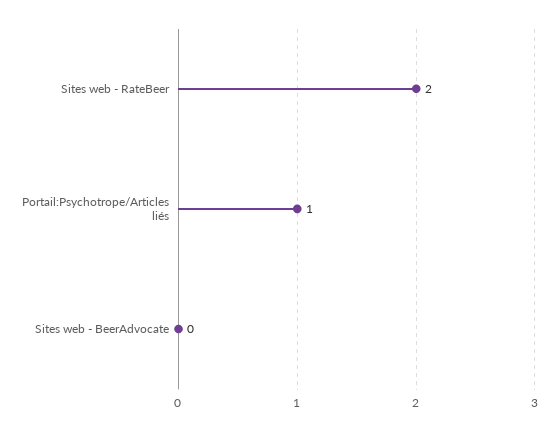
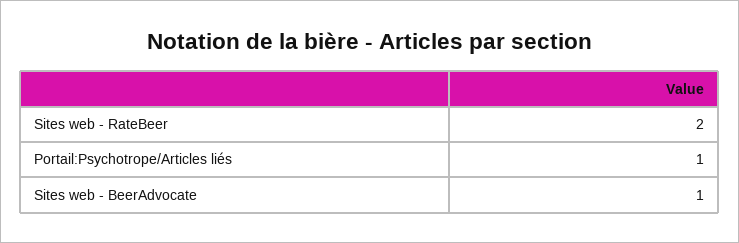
  {
    "Sites web - RateBeer": 2,
    "Portail:Psychotrope/Articles liés": 1,
-   "Sites web - BeerAdvocate": 0
+   "Sites web - BeerAdvocate": 1
  }

